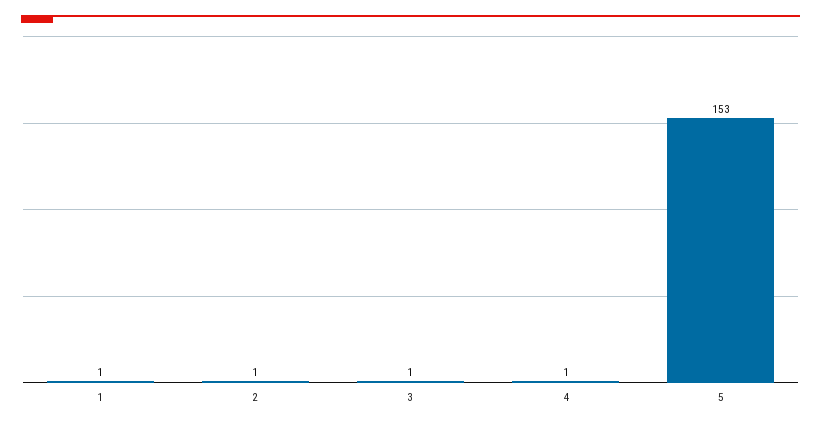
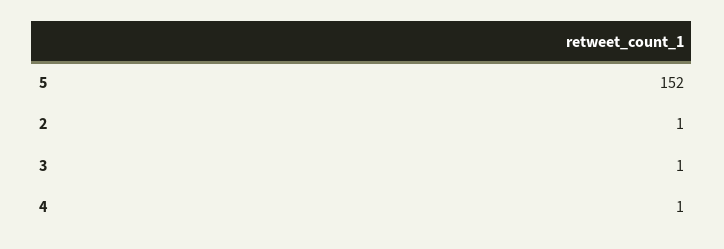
  {
-   "1": 1,
    "2": 1,
    "3": 1,
    "4": 1,
-   "5": 153
+   "5": 152
  }

